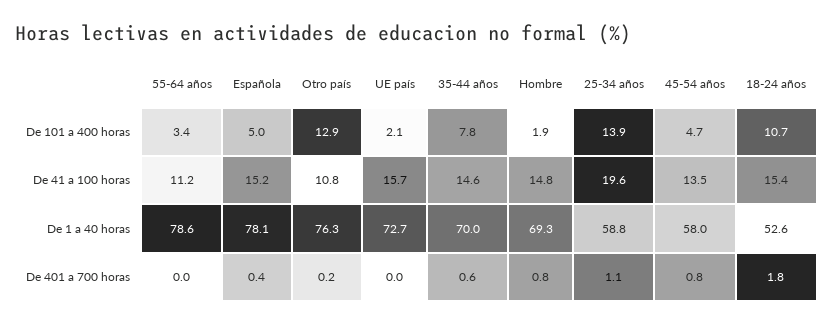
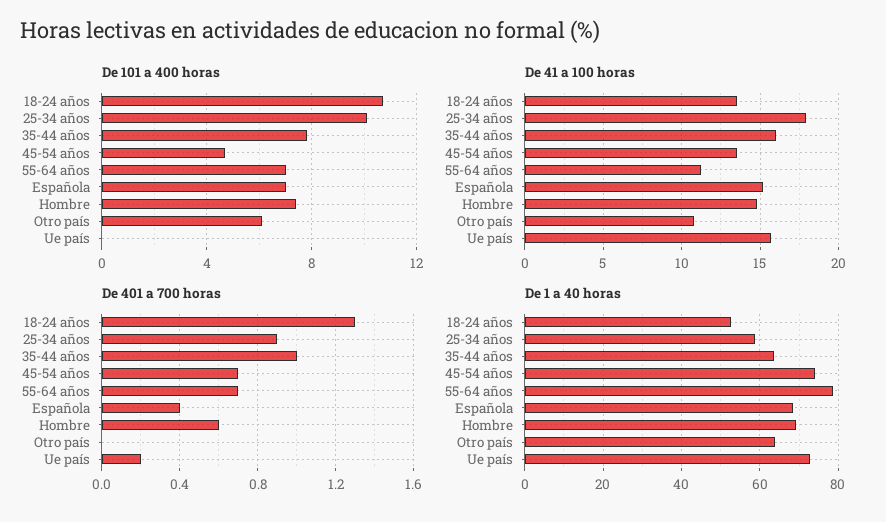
  {
    "De 101 a 400 horas": {
-     "55-64 años": 3.4,
+     "55-64 años": 7,
-     "Española": 5,
+     "Española": 7,
-     "Otro país": 12.9,
+     "Otro país": 6,
-     "UE país": 2.1,
+     "UE país": 0,
      "35-44 años": 7.8,
-     "Hombre": 1.9,
+     "Hombre": 7.5,
-     "25-34 años": 13.9,
+     "25-34 años": 10,
      "45-54 años": 4.7,
      "18-24 años": 10.7
    },
    "De 41 a 100 horas": {
      "55-64 años": 11.2,
      "Española": 15.2,
      "Otro país": 10.8,
      "UE país": 15.7,
-     "35-44 años": 14.6,
+     "35-44 años": 16,
      "Hombre": 14.8,
-     "25-34 años": 19.6,
+     "25-34 años": 18,
      "45-54 años": 13.5,
-     "18-24 años": 15.4
+     "18-24 años": 13.5
    },
    "De 1 a 40 horas": {
      "55-64 años": 78.6,
-     "Española": 78.1,
+     "Española": 68,
-     "Otro país": 76.3,
+     "Otro país": 64,
      "UE país": 72.7,
-     "35-44 años": 70,
+     "35-44 años": 64,
      "Hombre": 69.3,
      "25-34 años": 58.8,
-     "45-54 años": 58,
+     "45-54 años": 74,
      "18-24 años": 52.6
    },
    "De 401 a 700 horas": {
-     "55-64 años": 0,
+     "55-64 años": 0.7,
      "Española": 0.4,
-     "Otro país": 0.2,
+     "Otro país": 0,
-     "UE país": 0,
+     "UE país": 0.2,
-     "35-44 años": 0.6,
+     "35-44 años": 1,
-     "Hombre": 0.8,
+     "Hombre": 0.6,
-     "25-34 años": 1.1,
+     "25-34 años": 0.9,
-     "45-54 años": 0.8,
+     "45-54 años": 0.7,
-     "18-24 años": 1.8
+     "18-24 años": 1.3
    }
  }

